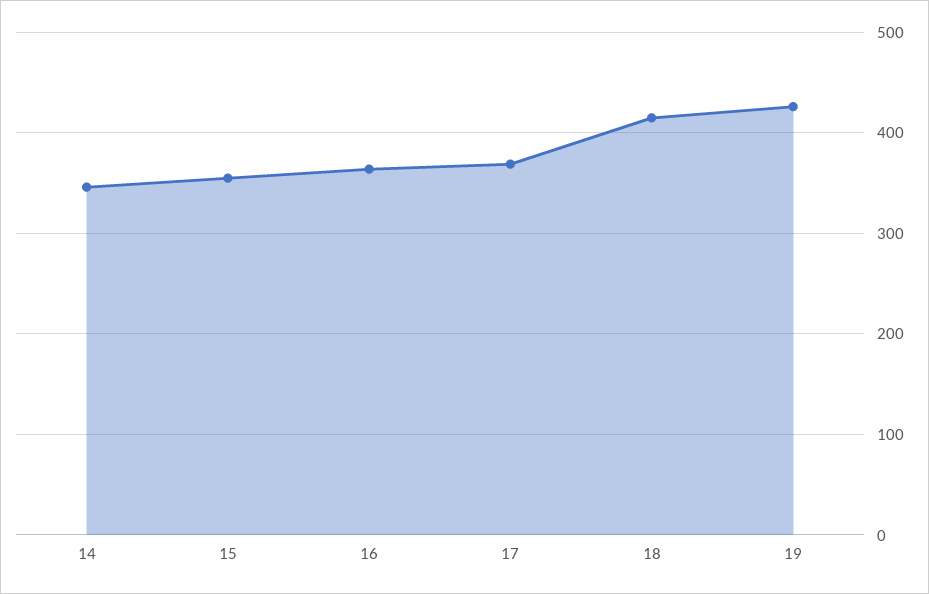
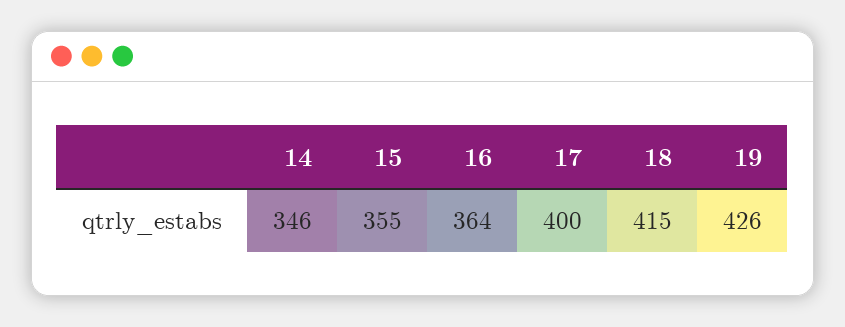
  {
    "14": 346,
    "15": 355,
    "16": 364,
-   "17": 370,
+   "17": 400,
    "18": 415,
    "19": 426
  }

